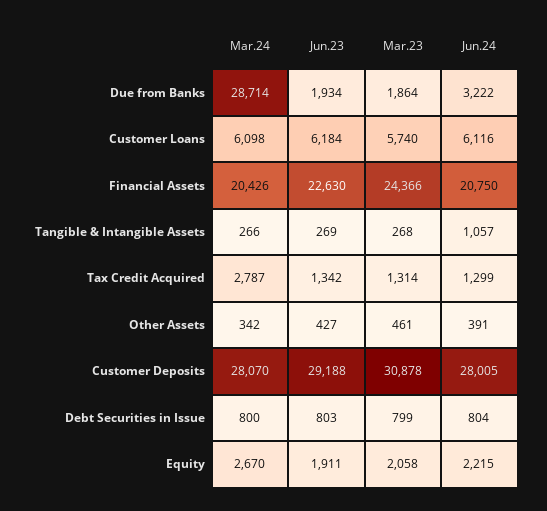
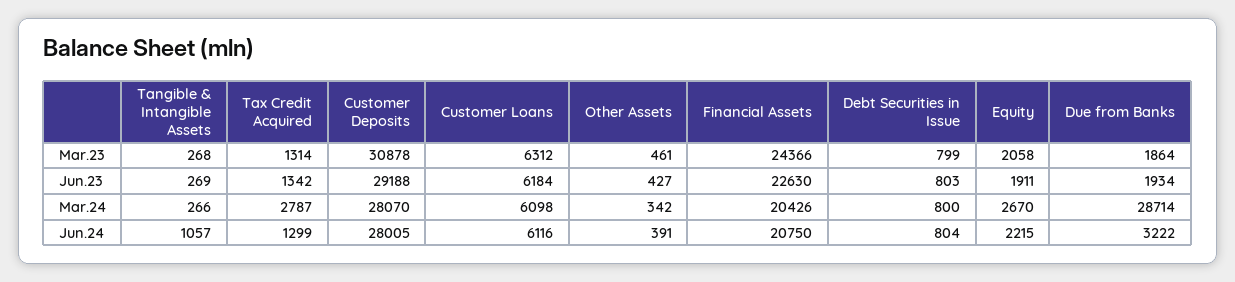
  {
    "Mar.24": {
      "Due from Banks": 28714,
      "Customer Loans": 6098,
      "Financial Assets": 20426,
      "Tangible & Intangible Assets": 266,
      "Tax Credit Acquired": 2787,
      "Other Assets": 342,
      "Customer Deposits": 28070,
      "Debt Securities in Issue": 800,
      "Equity": 2670
    },
    "Jun.23": {
      "Due from Banks": 1934,
      "Customer Loans": 6184,
      "Financial Assets": 22630,
      "Tangible & Intangible Assets": 269,
      "Tax Credit Acquired": 1342,
      "Other Assets": 427,
      "Customer Deposits": 29188,
      "Debt Securities in Issue": 803,
      "Equity": 1911
    },
    "Mar.23": {
      "Due from Banks": 1864,
-     "Customer Loans": 5740,
+     "Customer Loans": 6312,
      "Financial Assets": 24366,
      "Tangible & Intangible Assets": 268,
      "Tax Credit Acquired": 1314,
      "Other Assets": 461,
      "Customer Deposits": 30878,
      "Debt Securities in Issue": 799,
      "Equity": 2058
    },
    "Jun.24": {
      "Due from Banks": 3222,
      "Customer Loans": 6116,
      "Financial Assets": 20750,
      "Tangible & Intangible Assets": 1057,
      "Tax Credit Acquired": 1299,
      "Other Assets": 391,
      "Customer Deposits": 28005,
      "Debt Securities in Issue": 804,
      "Equity": 2215
    }
  }

